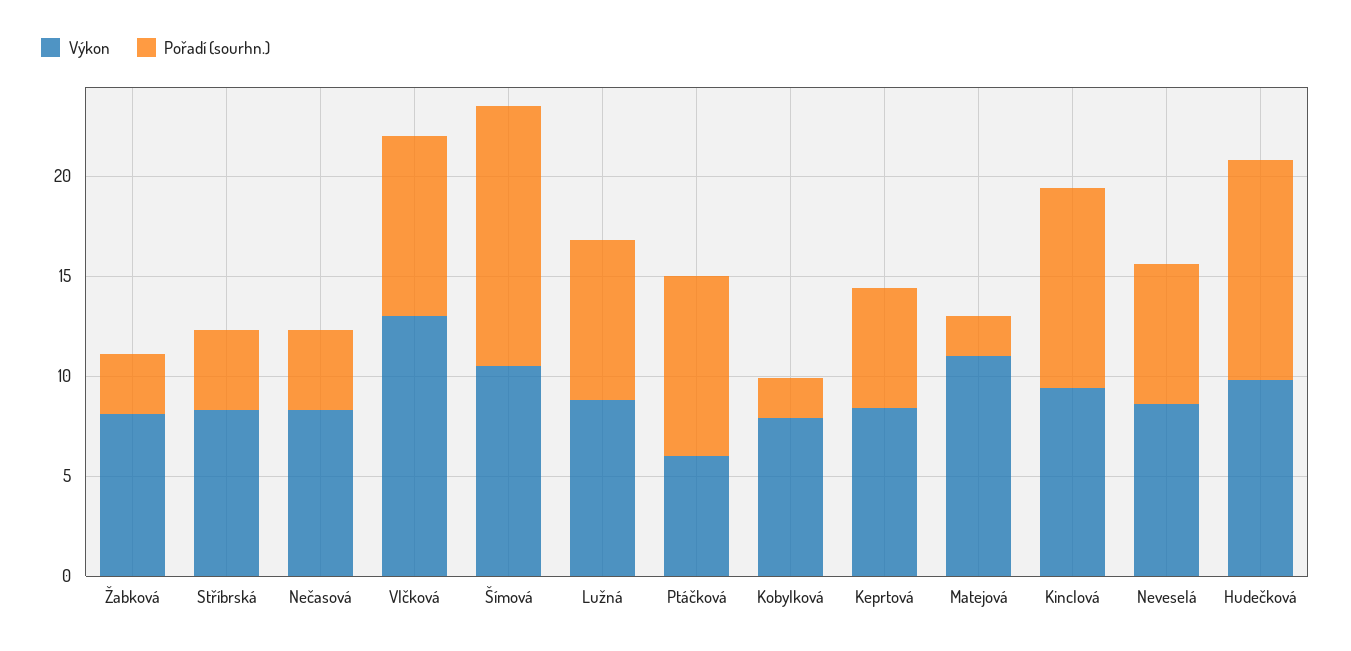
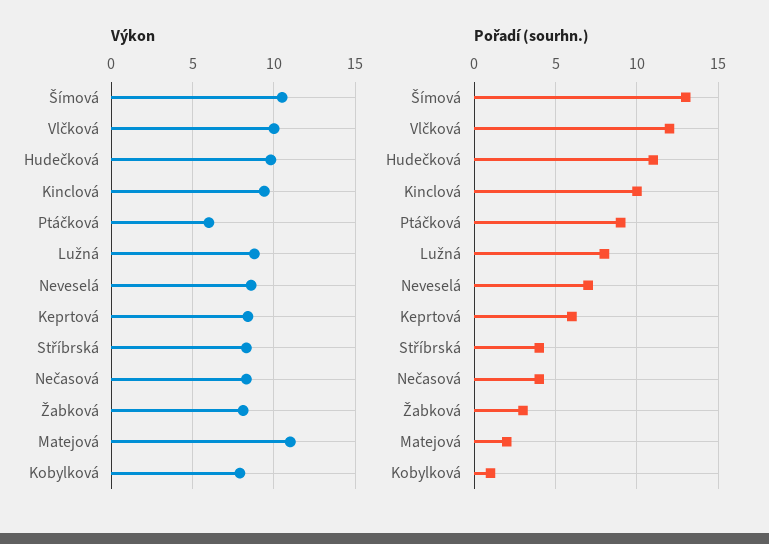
  {
    "Výkon": {
      "Žabková": 8,
      "Stříbrská": 8.5,
      "Nečasová": 8.5,
-     "Vlčková": 13,
+     "Vlčková": 10,
      "Šímová": 10.5,
      "Lužná": 9,
      "Ptáčková": 6,
      "Kobylková": 8,
      "Keprtová": 8.5,
      "Matejová": 11,
      "Kinclová": 9.5,
      "Neveselá": 8.5,
      "Hudečková": 10
    },
    "Pořadí (sourhn.)": {
      "Žabková": 3,
      "Stříbrská": 4,
      "Nečasová": 4,
-     "Vlčková": 9,
+     "Vlčková": 12,
      "Šímová": 13,
      "Lužná": 8,
      "Ptáčková": 9,
-     "Kobylková": 2,
+     "Kobylková": 1,
      "Keprtová": 6,
      "Matejová": 2,
      "Kinclová": 10,
      "Neveselá": 7,
      "Hudečková": 11
    }
  }

